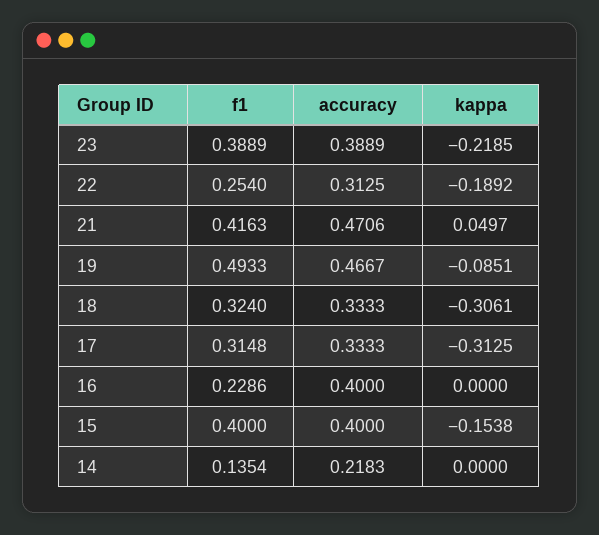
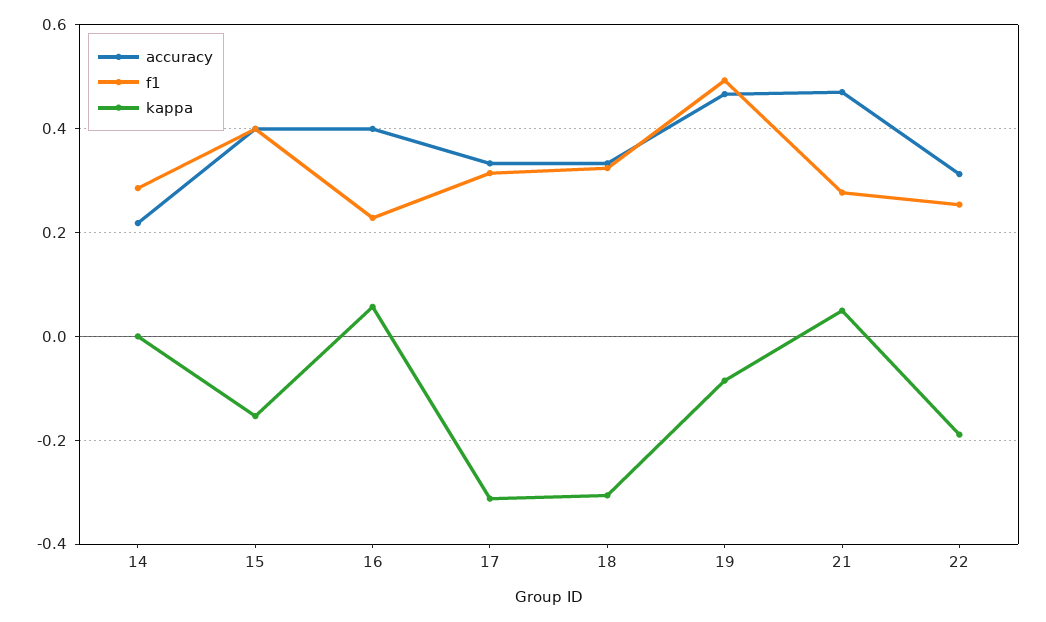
  {
    "f1": {
-     "23": 0.3889,
      "22": 0.254,
-     "21": 0.4163,
+     "21": 0.28,
      "19": 0.4933,
      "18": 0.324,
      "17": 0.3148,
      "16": 0.2286,
      "15": 0.4,
-     "14": 0.1354
+     "14": 0.28
    },
    "accuracy": {
-     "23": 0.3889,
      "22": 0.3125,
      "21": 0.4706,
      "19": 0.4667,
      "18": 0.3333,
      "17": 0.3333,
      "16": 0.4,
      "15": 0.4,
      "14": 0.2183
    },
    "kappa": {
-     "23": -0.2185,
      "22": -0.1892,
      "21": 0.0497,
      "19": -0.0851,
      "18": -0.3061,
      "17": -0.3125,
-     "16": 0,
+     "16": 0.06,
      "15": -0.1538,
      "14": 0
    }
  }

